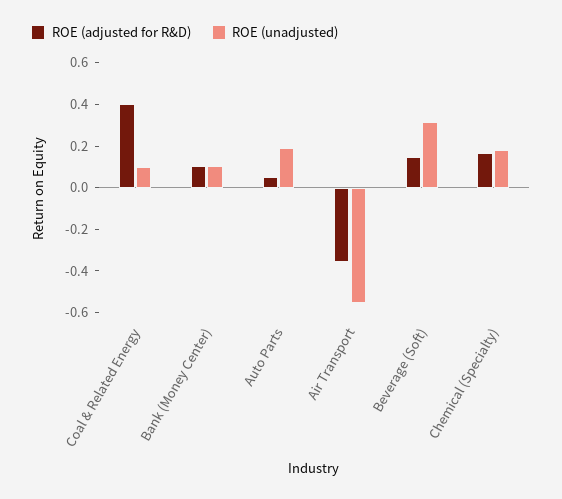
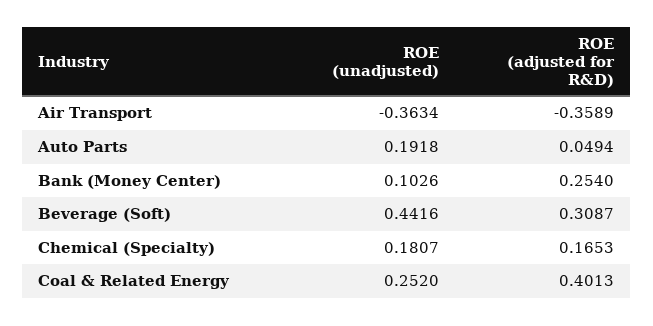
  {
    "ROE (adjusted for R&D)": {
      "Coal & Related Energy": 0.4013,
-     "Bank (Money Center)": 0.1,
+     "Bank (Money Center)": 0.254,
      "Auto Parts": 0.0494,
      "Air Transport": -0.3589,
-     "Beverage (Soft)": 0.15,
+     "Beverage (Soft)": 0.3087,
      "Chemical (Specialty)": 0.1653
    },
    "ROE (unadjusted)": {
-     "Coal & Related Energy": 0.1,
+     "Coal & Related Energy": 0.252,
      "Bank (Money Center)": 0.1026,
      "Auto Parts": 0.1918,
-     "Air Transport": -0.55,
+     "Air Transport": -0.3634,
-     "Beverage (Soft)": 0.3,
+     "Beverage (Soft)": 0.4416,
      "Chemical (Specialty)": 0.1807
    }
  }

